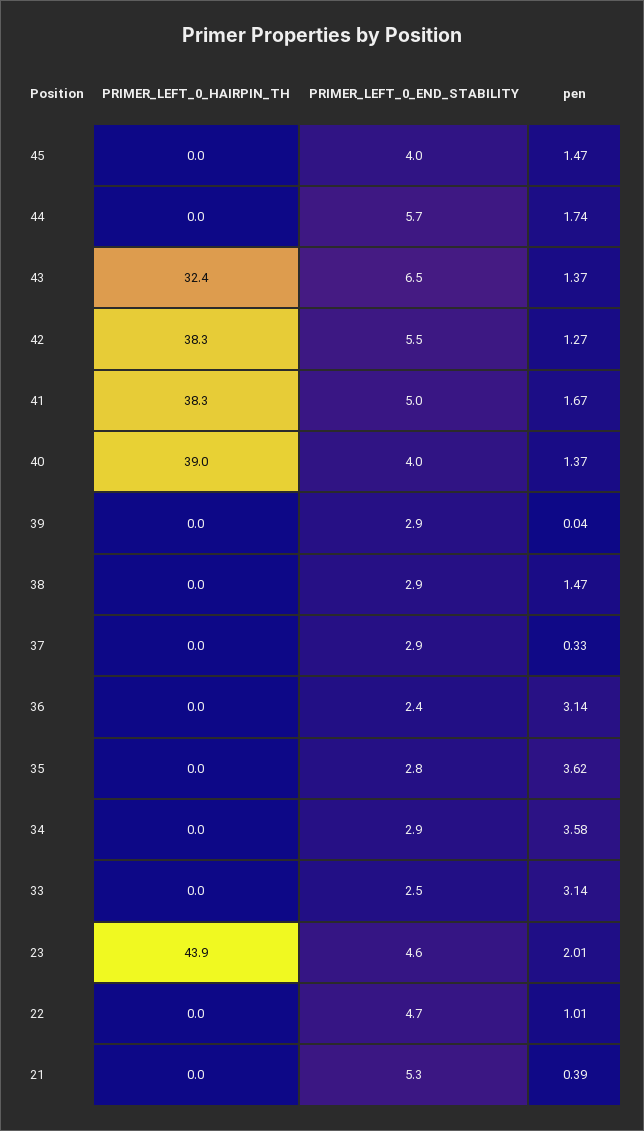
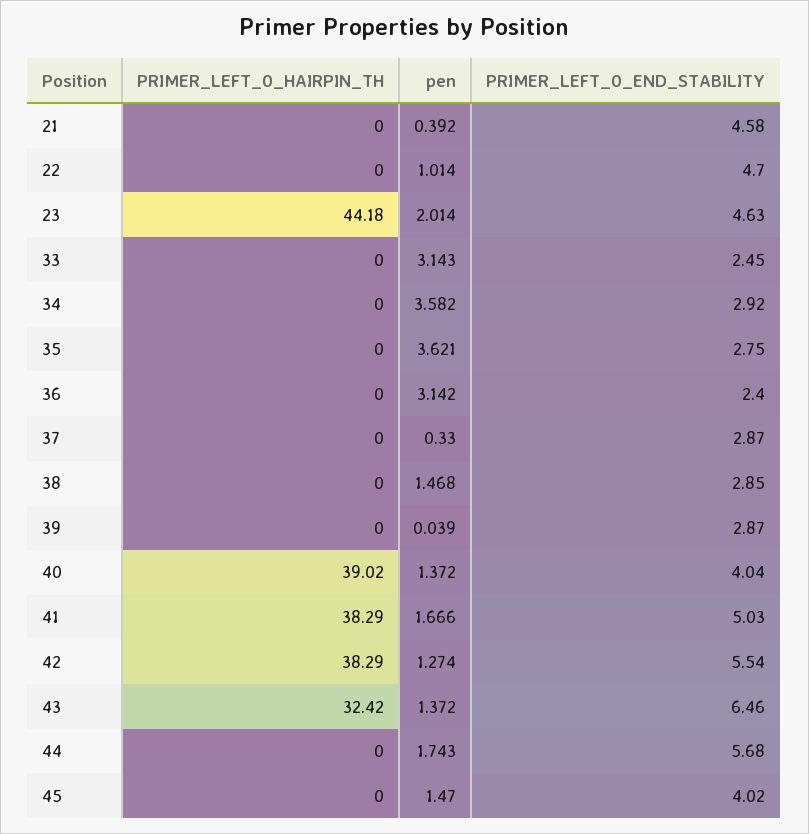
  {
    "PRIMER_LEFT_0_HAIRPIN_TH": {
      "45": 0,
      "44": 0,
      "43": 32.42,
      "42": 38.29,
      "41": 38.29,
      "40": 39.02,
      "39": 0,
      "38": 0,
      "37": 0,
      "36": 0,
      "35": 0,
      "34": 0,
      "33": 0,
-     "23": 43.9,
+     "23": 44.18,
      "22": 0,
      "21": 0
    },
    "PRIMER_LEFT_0_END_STABILITY": {
      "45": 4.02,
      "44": 5.68,
      "43": 6.46,
      "42": 5.54,
      "41": 5.03,
      "40": 4.04,
      "39": 2.87,
      "38": 2.85,
      "37": 2.87,
      "36": 2.4,
      "35": 2.75,
      "34": 2.92,
      "33": 2.45,
      "23": 4.63,
      "22": 4.7,
-     "21": 5.3
+     "21": 4.58
    },
    "pen": {
      "45": 1.47,
      "44": 1.743,
      "43": 1.372,
      "42": 1.274,
      "41": 1.666,
      "40": 1.372,
      "39": 0.039,
      "38": 1.468,
      "37": 0.33,
      "36": 3.142,
      "35": 3.621,
      "34": 3.582,
      "33": 3.143,
      "23": 2.014,
      "22": 1.014,
      "21": 0.392
    }
  }

